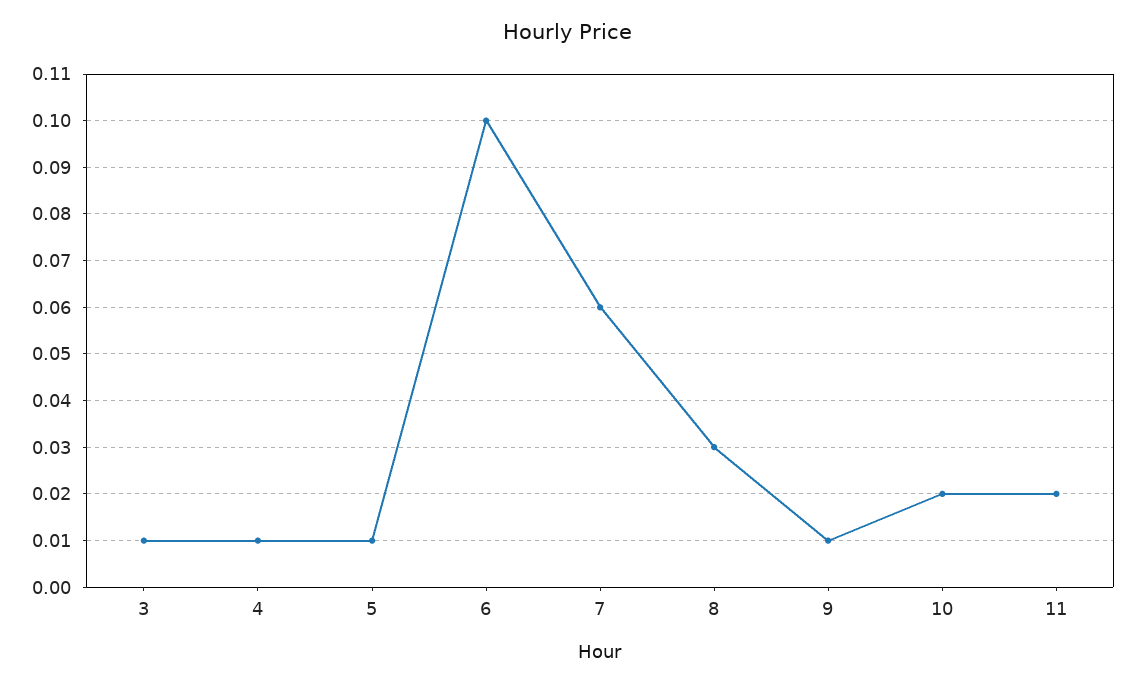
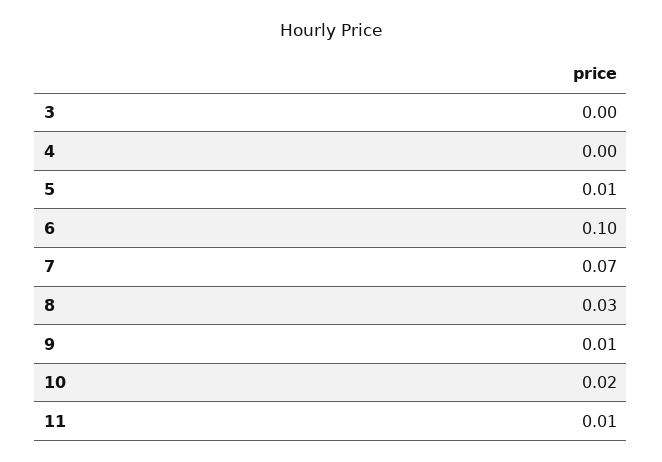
  {
-   "3": 0.01,
+   "3": 0,
-   "4": 0.01,
+   "4": 0,
    "5": 0.01,
    "6": 0.1,
-   "7": 0.06,
+   "7": 0.07,
    "8": 0.03,
    "9": 0.01,
    "10": 0.02,
-   "11": 0.02
+   "11": 0.01
  }

